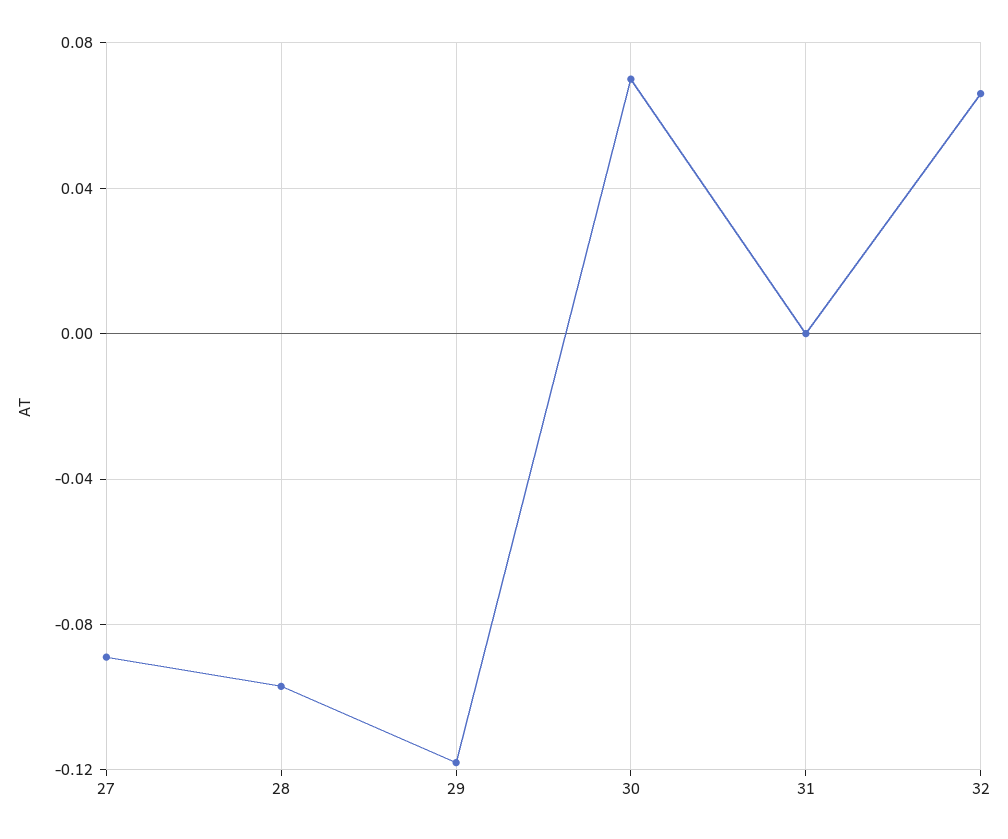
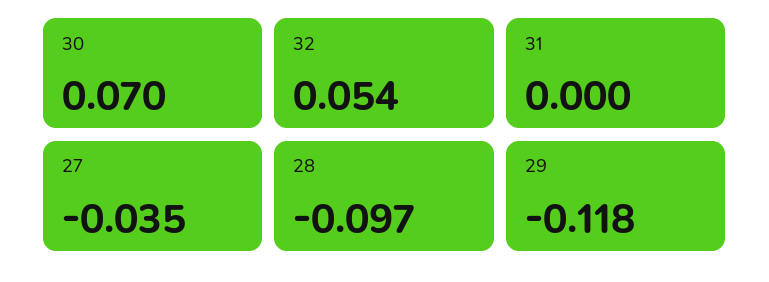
  {
-   "27": -0.09,
+   "27": -0.035,
    "28": -0.097,
    "29": -0.118,
    "30": 0.07,
    "31": 0,
-   "32": 0.065
+   "32": 0.054
  }

